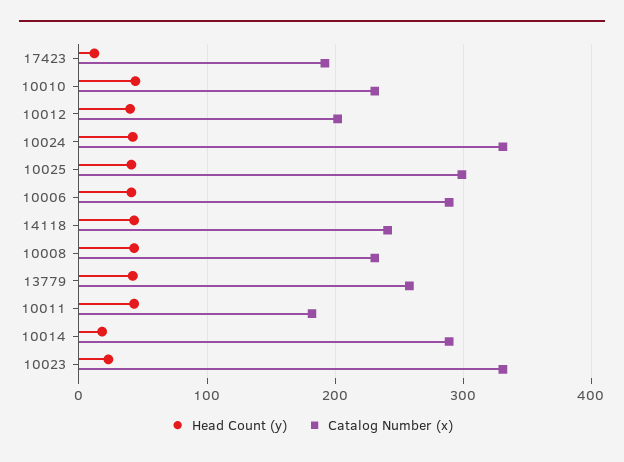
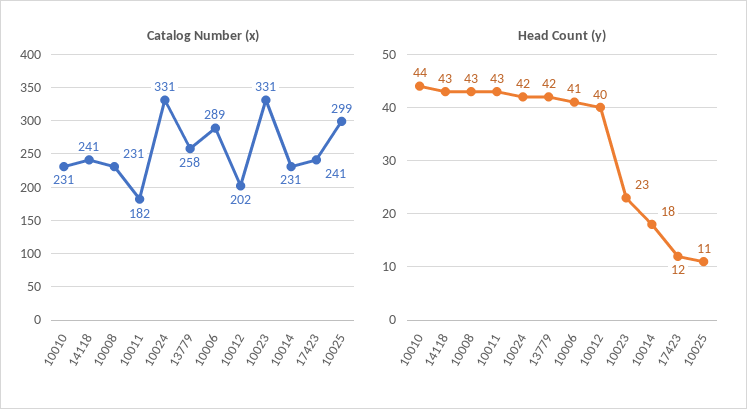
  {
    "Head Count (y)": {
      "17423": 12,
      "10010": 44,
      "10012": 40,
      "10024": 42,
-     "10025": 40,
+     "10025": 11,
      "10006": 41,
      "14118": 43,
      "10008": 43,
      "13779": 42,
      "10011": 43,
      "10014": 18,
      "10023": 23
    },
    "Catalog Number (x)": {
-     "17423": 190,
+     "17423": 241,
      "10010": 231,
      "10012": 202,
      "10024": 331,
      "10025": 299,
      "10006": 289,
      "14118": 241,
      "10008": 231,
      "13779": 258,
      "10011": 182,
-     "10014": 290,
+     "10014": 231,
      "10023": 331
    }
  }

